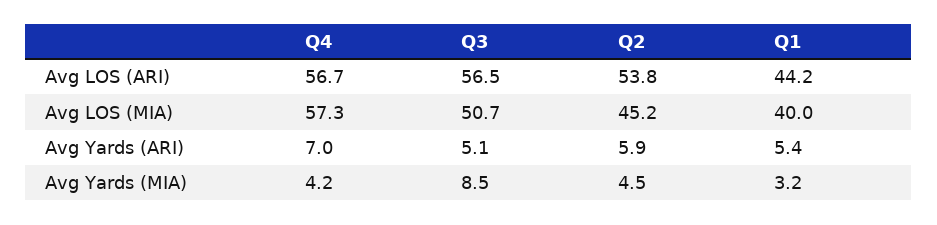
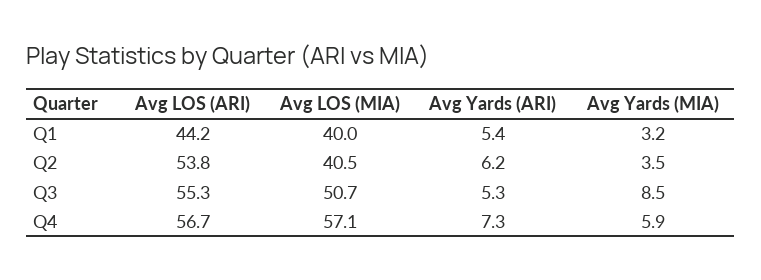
  {
    "Q4": {
      "Avg LOS (ARI)": 56.7,
-     "Avg LOS (MIA)": 57.3,
+     "Avg LOS (MIA)": 57.1,
-     "Avg Yards (ARI)": 7,
+     "Avg Yards (ARI)": 7.3,
-     "Avg Yards (MIA)": 4.2
+     "Avg Yards (MIA)": 5.9
    },
    "Q3": {
-     "Avg LOS (ARI)": 56.5,
+     "Avg LOS (ARI)": 55.3,
      "Avg LOS (MIA)": 50.7,
-     "Avg Yards (ARI)": 5.1,
+     "Avg Yards (ARI)": 5.3,
      "Avg Yards (MIA)": 8.5
    },
    "Q2": {
      "Avg LOS (ARI)": 53.8,
-     "Avg LOS (MIA)": 45.2,
+     "Avg LOS (MIA)": 40.5,
-     "Avg Yards (ARI)": 5.9,
+     "Avg Yards (ARI)": 6.2,
-     "Avg Yards (MIA)": 4.5
+     "Avg Yards (MIA)": 3.5
    },
    "Q1": {
      "Avg LOS (ARI)": 44.2,
      "Avg LOS (MIA)": 40,
      "Avg Yards (ARI)": 5.4,
      "Avg Yards (MIA)": 3.2
    }
  }

